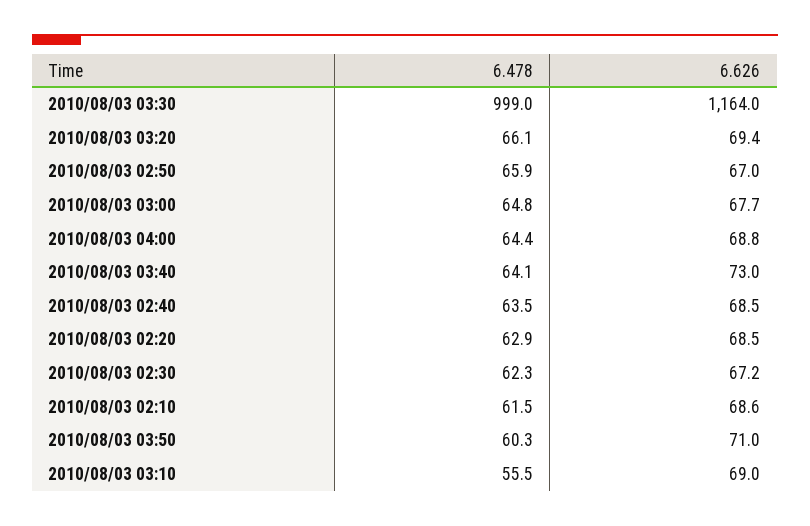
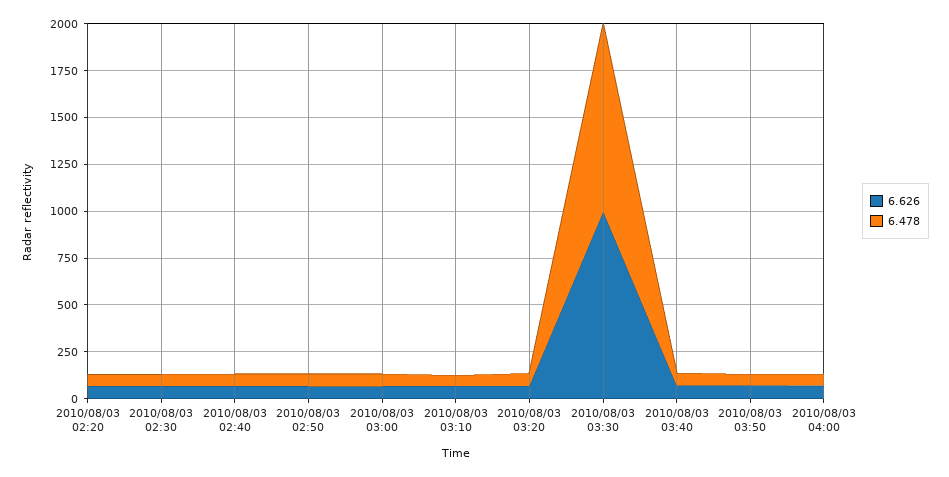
  {
    "6.478": {
      "2010/08/03 03:30": 999,
      "2010/08/03 03:20": 66.1,
      "2010/08/03 02:50": 65.9,
      "2010/08/03 03:00": 64.8,
      "2010/08/03 04:00": 64.4,
      "2010/08/03 03:40": 64.1,
      "2010/08/03 02:40": 63.5,
      "2010/08/03 02:20": 62.9,
      "2010/08/03 02:30": 62.3,
-     "2010/08/03 02:10": 61.5,
      "2010/08/03 03:50": 60.3,
      "2010/08/03 03:10": 55.5
    },
    "6.626": {
-     "2010/08/03 03:30": 1164,
+     "2010/08/03 03:30": 1000,
      "2010/08/03 03:20": 69.4,
      "2010/08/03 02:50": 67,
      "2010/08/03 03:00": 67.7,
      "2010/08/03 04:00": 68.8,
      "2010/08/03 03:40": 73,
      "2010/08/03 02:40": 68.5,
      "2010/08/03 02:20": 68.5,
      "2010/08/03 02:30": 67.2,
-     "2010/08/03 02:10": 68.6,
      "2010/08/03 03:50": 71,
      "2010/08/03 03:10": 69
    }
  }

